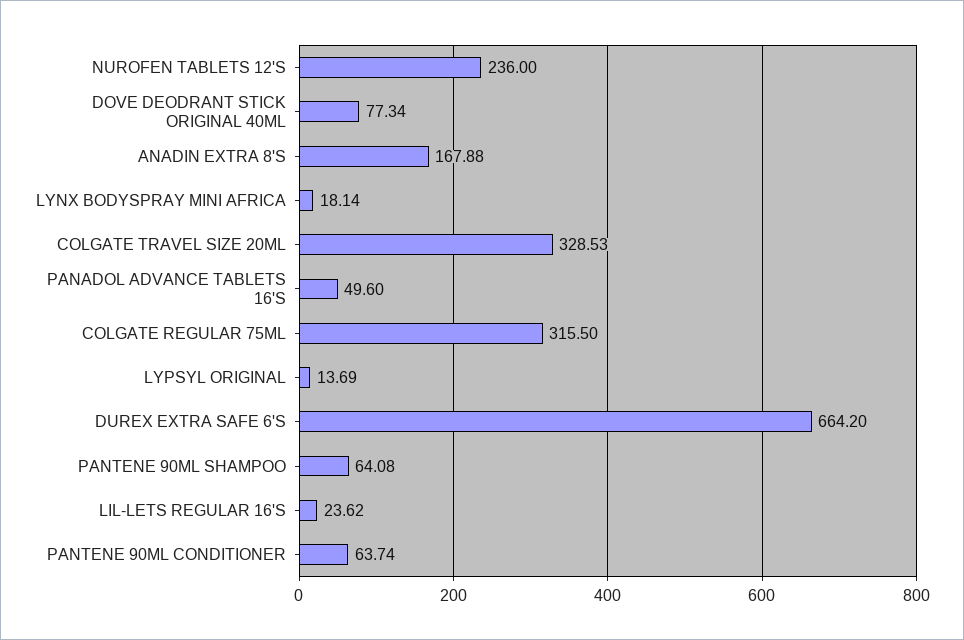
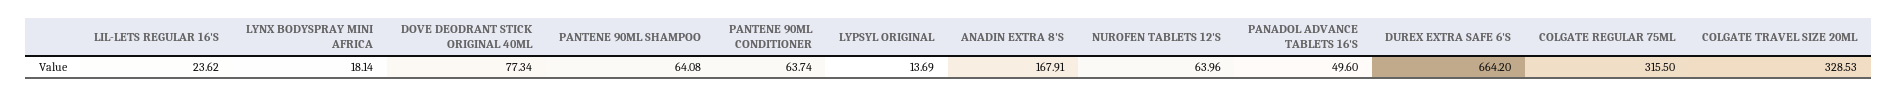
  {
-   "NUROFEN TABLETS 12'S": 236,
+   "NUROFEN TABLETS 12'S": 63.96,
    "DOVE DEODRANT STICK ORIGINAL 40ML": 77.34,
-   "ANADIN EXTRA 8'S": 167.88,
+   "ANADIN EXTRA 8'S": 167.91,
    "LYNX BODYSPRAY MINI AFRICA": 18.14,
    "COLGATE TRAVEL SIZE 20ML": 328.53,
    "PANADOL ADVANCE TABLETS 16'S": 49.6,
    "COLGATE REGULAR 75ML": 315.5,
    "LYPSYL ORIGINAL": 13.69,
    "DUREX EXTRA SAFE 6'S": 664.2,
    "PANTENE 90ML SHAMPOO": 64.08,
    "LIL-LETS REGULAR 16'S": 23.62,
    "PANTENE 90ML CONDITIONER": 63.74
  }

